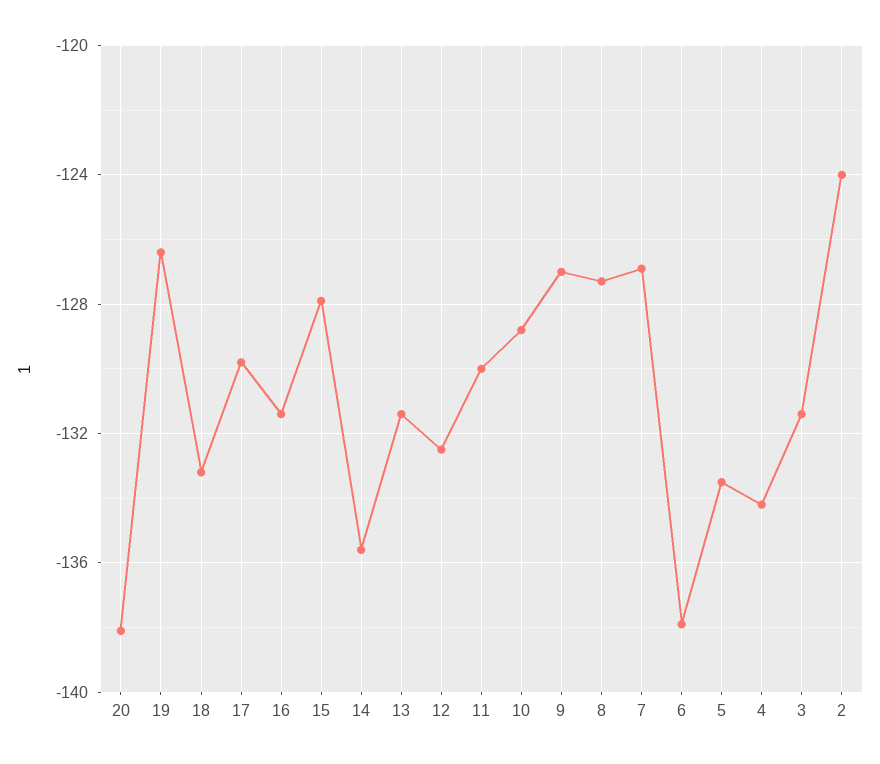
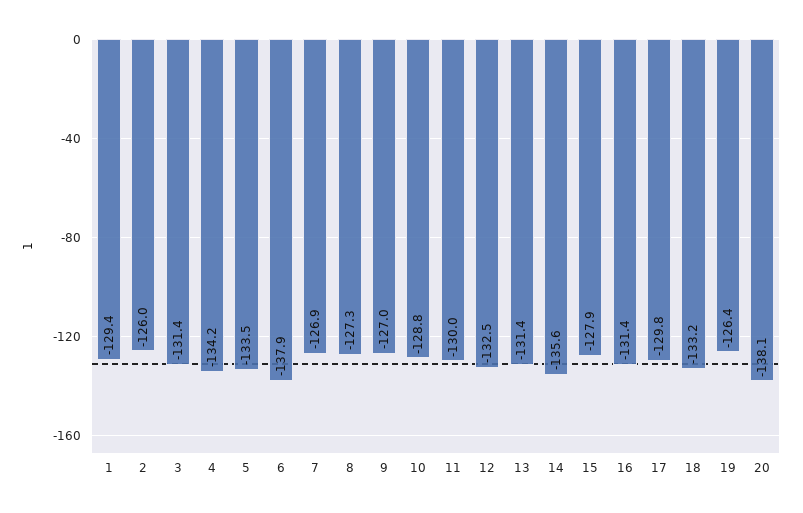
  {
    "20": -138.1,
    "19": -126.4,
    "18": -133.2,
    "17": -129.8,
    "16": -131.4,
    "15": -127.9,
    "14": -135.6,
    "13": -131.4,
    "12": -132.5,
    "11": -130,
    "10": -128.8,
    "9": -127,
    "8": -127.3,
    "7": -126.9,
    "6": -137.9,
    "5": -133.5,
    "4": -134.2,
    "3": -131.4,
-   "2": -124
+   "2": -126,
+   "1": -129.4
  }

